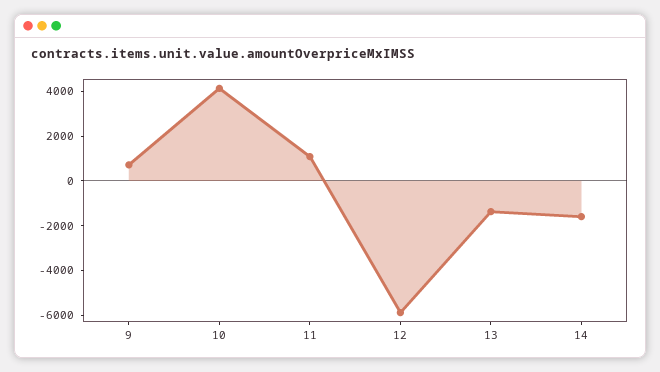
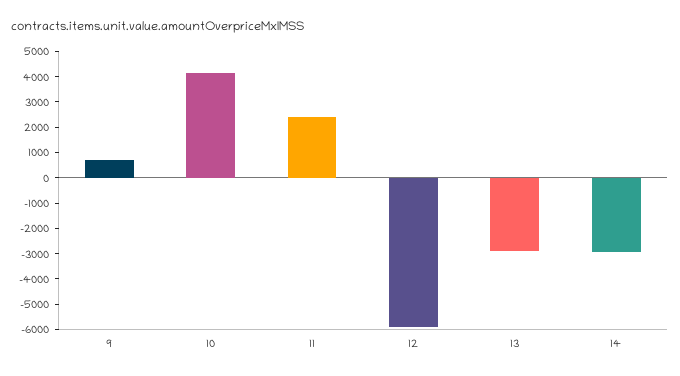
  {
    "9": 500,
    "10": 4000,
-   "11": 1000,
+   "11": 2500,
    "12": -6000,
-   "13": -1500,
+   "13": -3000,
-   "14": -1500
+   "14": -3000
  }

